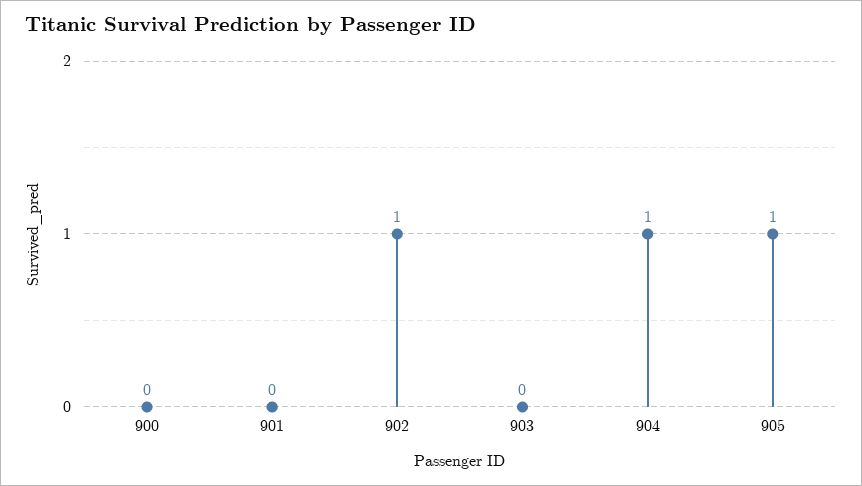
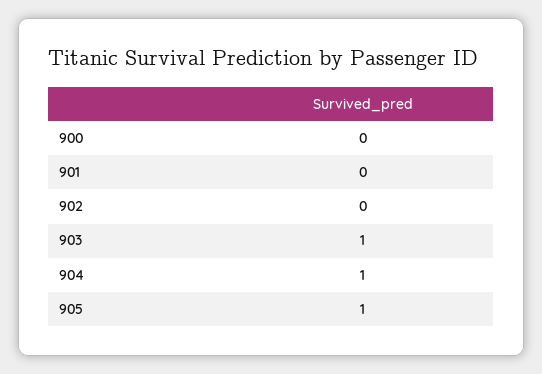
  {
    "900": 0,
    "901": 0,
-   "902": 1,
+   "902": 0,
-   "903": 0,
+   "903": 1,
    "904": 1,
    "905": 1
  }

